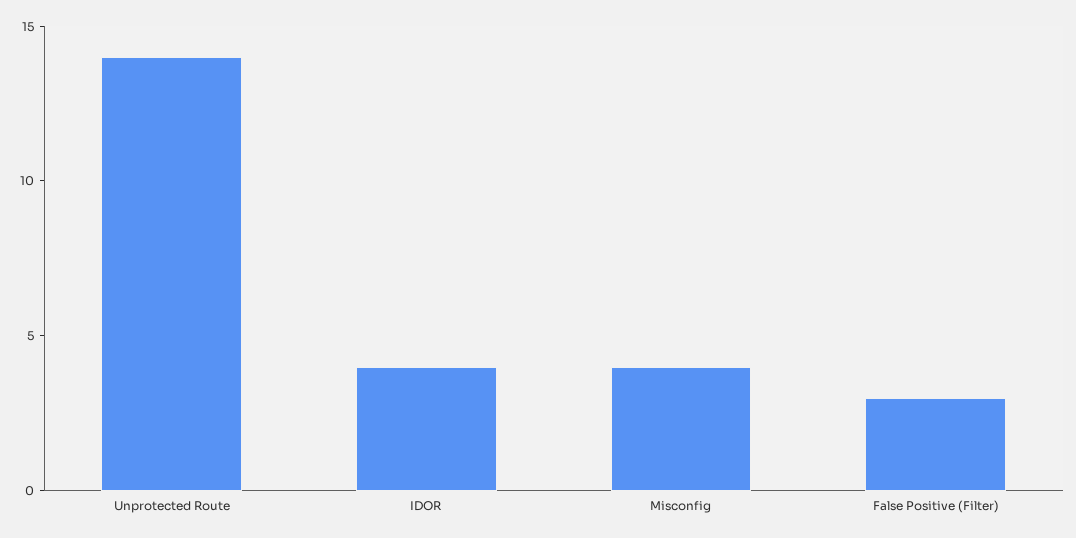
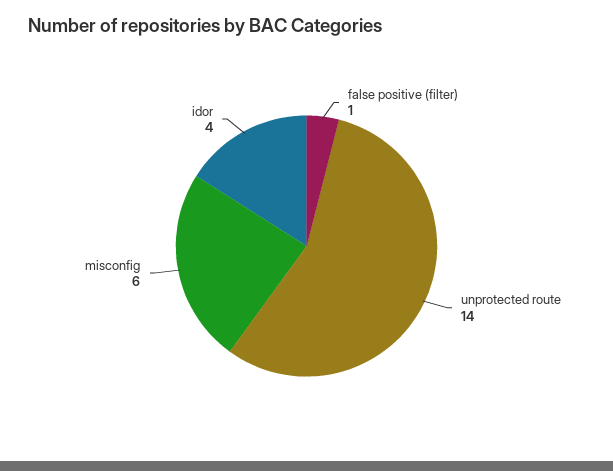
  {
    "Unprotected Route": 14,
    "IDOR": 4,
-   "Misconfig": 4,
+   "Misconfig": 6,
-   "False Positive (Filter)": 3
+   "False Positive (Filter)": 1
  }

